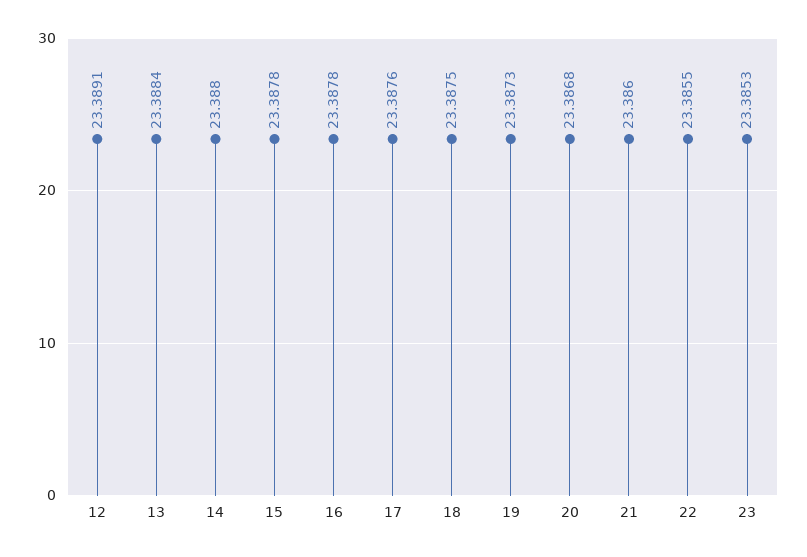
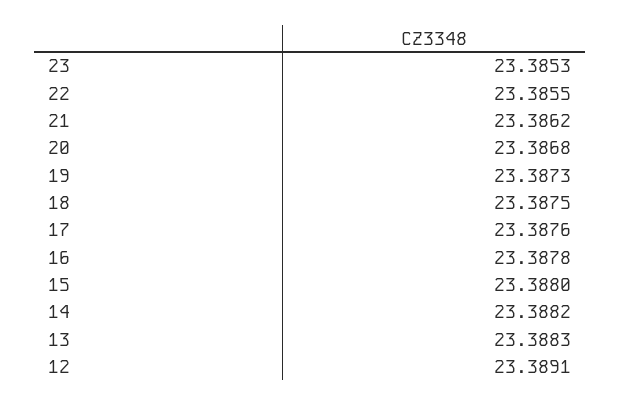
  {
    "12": 23.3891,
-   "13": 23.3884,
+   "13": 23.3883,
-   "14": 23.388,
+   "14": 23.3882,
-   "15": 23.3878,
+   "15": 23.388,
    "16": 23.3878,
    "17": 23.3876,
    "18": 23.3875,
    "19": 23.3873,
    "20": 23.3868,
-   "21": 23.386,
+   "21": 23.3862,
    "22": 23.3855,
    "23": 23.3853
  }

